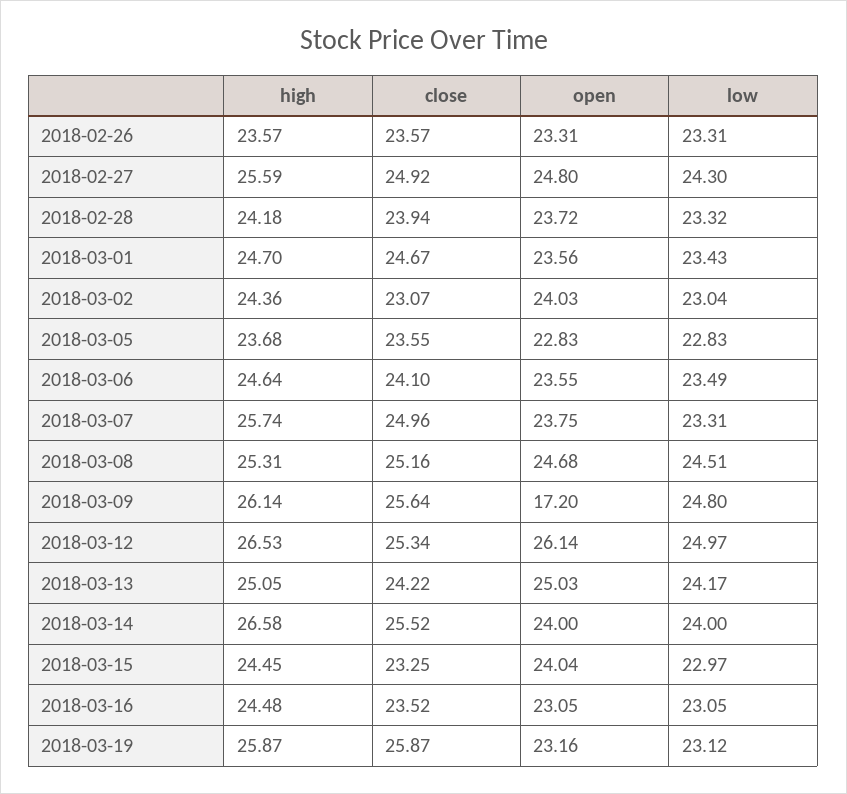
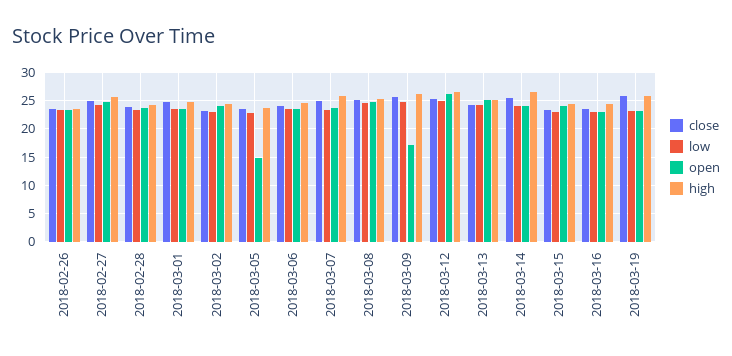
  {
    "high": {
      "2018-02-26": 23.57,
      "2018-02-27": 25.59,
      "2018-02-28": 24.18,
      "2018-03-01": 24.7,
      "2018-03-02": 24.36,
      "2018-03-05": 23.68,
      "2018-03-06": 24.64,
      "2018-03-07": 25.74,
      "2018-03-08": 25.31,
      "2018-03-09": 26.14,
      "2018-03-12": 26.53,
      "2018-03-13": 25.05,
      "2018-03-14": 26.58,
      "2018-03-15": 24.45,
      "2018-03-16": 24.48,
      "2018-03-19": 25.87
    },
    "close": {
      "2018-02-26": 23.57,
      "2018-02-27": 24.92,
      "2018-02-28": 23.94,
      "2018-03-01": 24.67,
      "2018-03-02": 23.07,
      "2018-03-05": 23.55,
      "2018-03-06": 24.1,
      "2018-03-07": 24.96,
      "2018-03-08": 25.16,
      "2018-03-09": 25.64,
      "2018-03-12": 25.34,
      "2018-03-13": 24.22,
      "2018-03-14": 25.52,
      "2018-03-15": 23.25,
      "2018-03-16": 23.52,
      "2018-03-19": 25.87
    },
    "open": {
      "2018-02-26": 23.31,
      "2018-02-27": 24.8,
      "2018-02-28": 23.72,
      "2018-03-01": 23.56,
      "2018-03-02": 24.03,
-     "2018-03-05": 22.83,
+     "2018-03-05": 15,
      "2018-03-06": 23.55,
      "2018-03-07": 23.75,
      "2018-03-08": 24.68,
      "2018-03-09": 17.2,
      "2018-03-12": 26.14,
      "2018-03-13": 25.03,
      "2018-03-14": 24,
      "2018-03-15": 24.04,
      "2018-03-16": 23.05,
      "2018-03-19": 23.16
    },
    "low": {
      "2018-02-26": 23.31,
      "2018-02-27": 24.3,
      "2018-02-28": 23.32,
      "2018-03-01": 23.43,
      "2018-03-02": 23.04,
      "2018-03-05": 22.83,
      "2018-03-06": 23.49,
      "2018-03-07": 23.31,
      "2018-03-08": 24.51,
      "2018-03-09": 24.8,
      "2018-03-12": 24.97,
      "2018-03-13": 24.17,
      "2018-03-14": 24,
      "2018-03-15": 22.97,
      "2018-03-16": 23.05,
      "2018-03-19": 23.12
    }
  }

